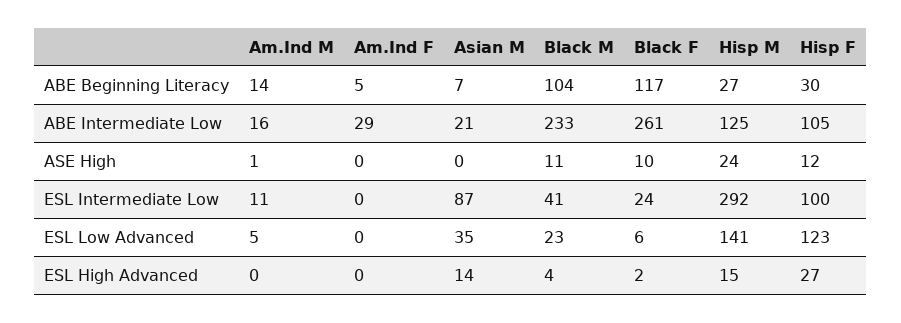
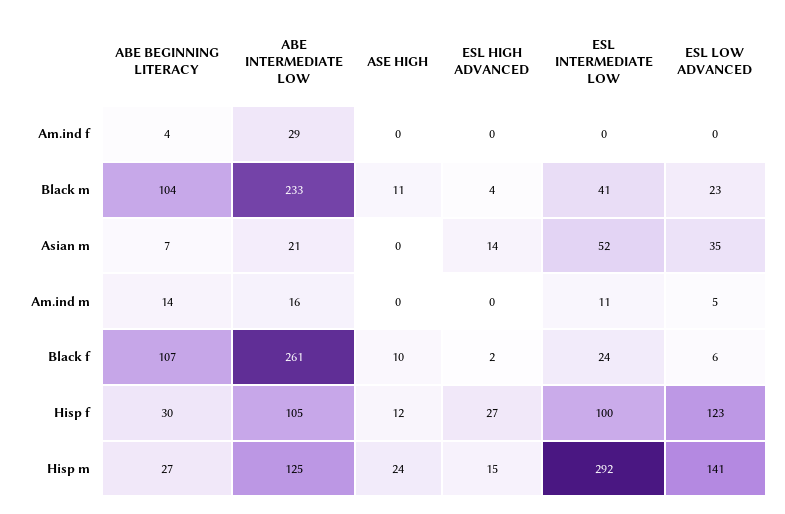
  {
    "Am.Ind M": {
      "ABE Beginning Literacy": 14,
      "ABE Intermediate Low": 16,
-     "ASE High": 1,
+     "ASE High": 0,
      "ESL Intermediate Low": 11,
      "ESL Low Advanced": 5,
      "ESL High Advanced": 0
    },
    "Am.Ind F": {
-     "ABE Beginning Literacy": 5,
+     "ABE Beginning Literacy": 4,
      "ABE Intermediate Low": 29,
      "ASE High": 0,
      "ESL Intermediate Low": 0,
      "ESL Low Advanced": 0,
      "ESL High Advanced": 0
    },
    "Asian M": {
      "ABE Beginning Literacy": 7,
      "ABE Intermediate Low": 21,
      "ASE High": 0,
-     "ESL Intermediate Low": 87,
+     "ESL Intermediate Low": 52,
      "ESL Low Advanced": 35,
      "ESL High Advanced": 14
    },
    "Black M": {
      "ABE Beginning Literacy": 104,
      "ABE Intermediate Low": 233,
      "ASE High": 11,
      "ESL Intermediate Low": 41,
      "ESL Low Advanced": 23,
      "ESL High Advanced": 4
    },
    "Black F": {
-     "ABE Beginning Literacy": 117,
+     "ABE Beginning Literacy": 107,
      "ABE Intermediate Low": 261,
      "ASE High": 10,
      "ESL Intermediate Low": 24,
      "ESL Low Advanced": 6,
      "ESL High Advanced": 2
    },
    "Hisp M": {
      "ABE Beginning Literacy": 27,
      "ABE Intermediate Low": 125,
      "ASE High": 24,
      "ESL Intermediate Low": 292,
      "ESL Low Advanced": 141,
      "ESL High Advanced": 15
    },
    "Hisp F": {
      "ABE Beginning Literacy": 30,
      "ABE Intermediate Low": 105,
      "ASE High": 12,
      "ESL Intermediate Low": 100,
      "ESL Low Advanced": 123,
      "ESL High Advanced": 27
    }
  }

